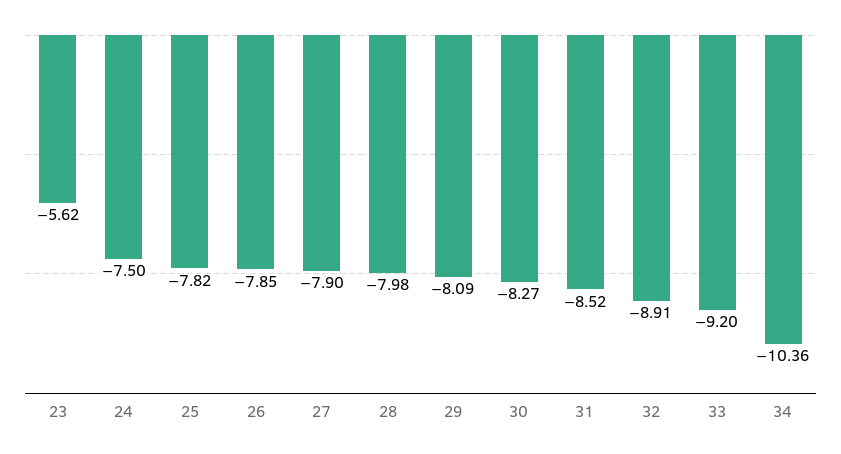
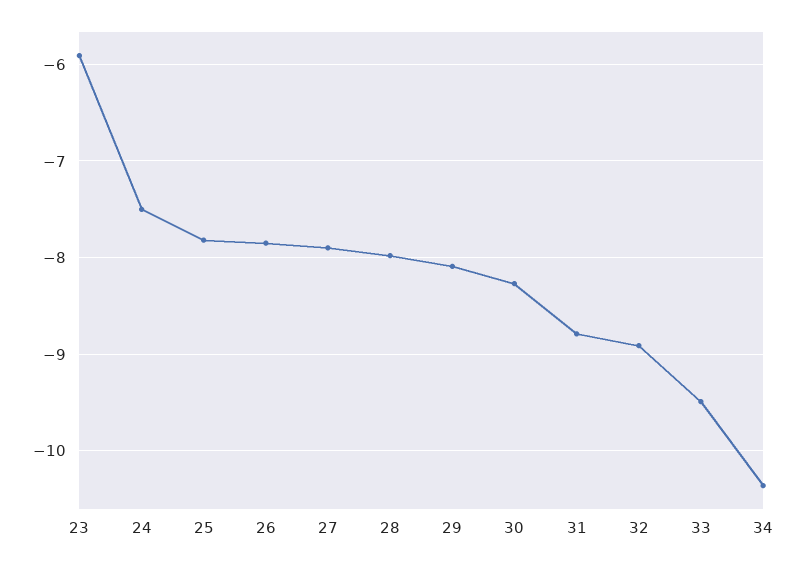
  {
-   "23": -5.62,
+   "23": -5.9,
    "24": -7.5,
    "25": -7.82,
    "26": -7.85,
    "27": -7.9,
    "28": -7.98,
    "29": -8.09,
    "30": -8.27,
-   "31": -8.52,
+   "31": -8.8,
    "32": -8.91,
-   "33": -9.2,
+   "33": -9.5,
    "34": -10.36
  }

